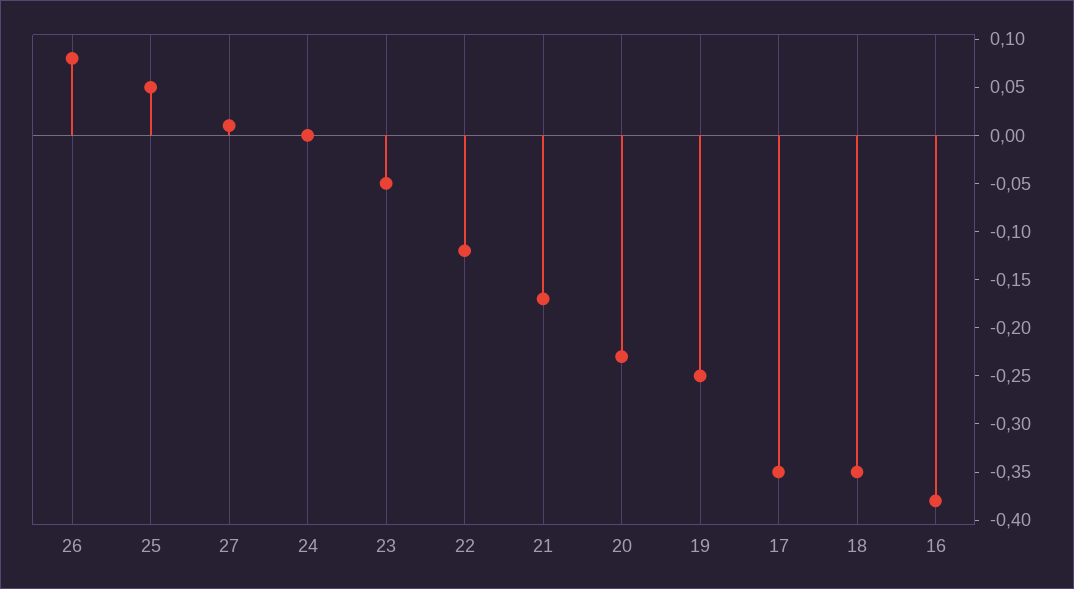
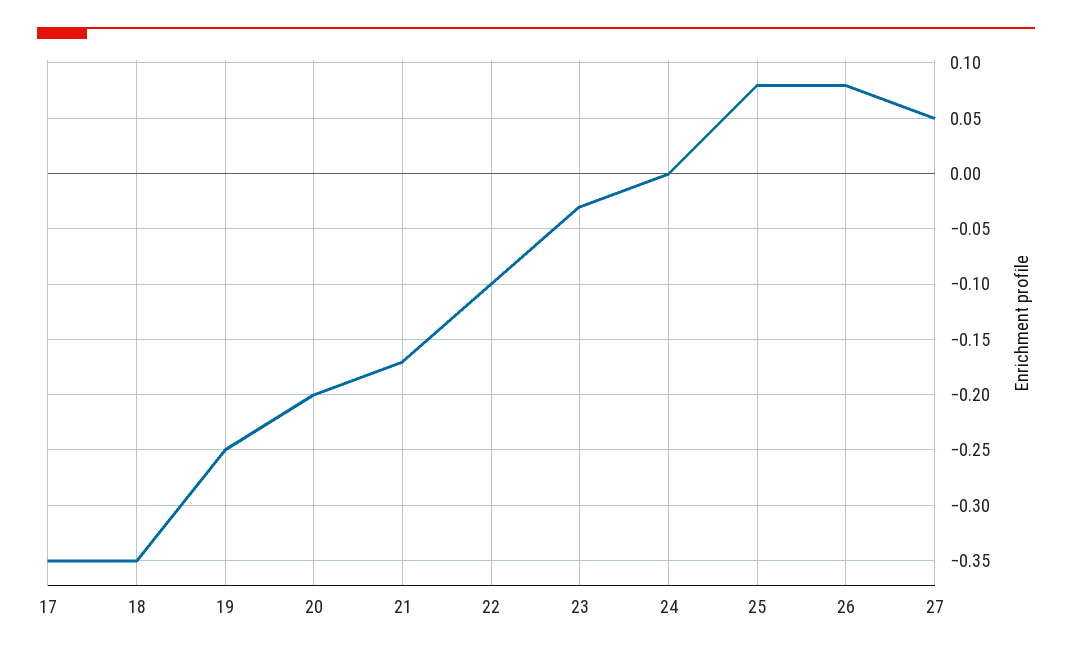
  {
    "26": 0.08,
-   "25": 0.05,
+   "25": 0.08,
-   "27": 0.01,
+   "27": 0.05,
    "24": 0,
-   "23": -0.05,
+   "23": -0.03,
-   "22": -0.12,
+   "22": -0.1,
    "21": -0.17,
-   "20": -0.23,
+   "20": -0.2,
    "19": -0.25,
    "17": -0.35,
-   "18": -0.35,
+   "18": -0.35
-   "16": -0.38
  }

